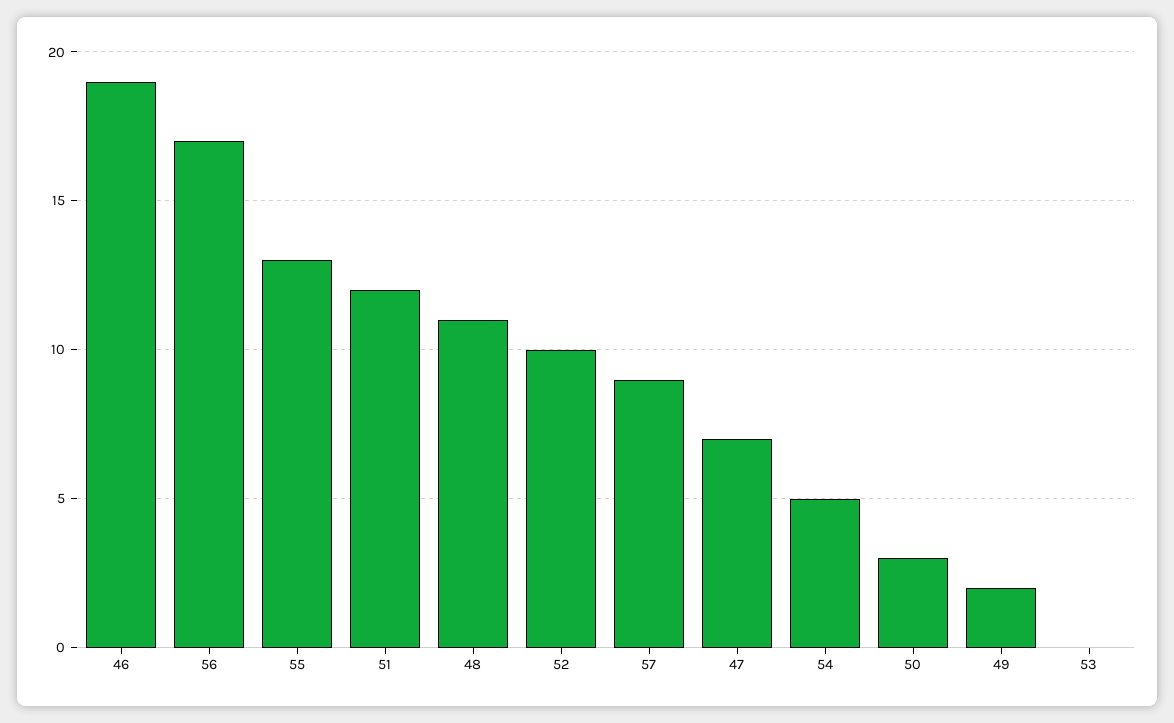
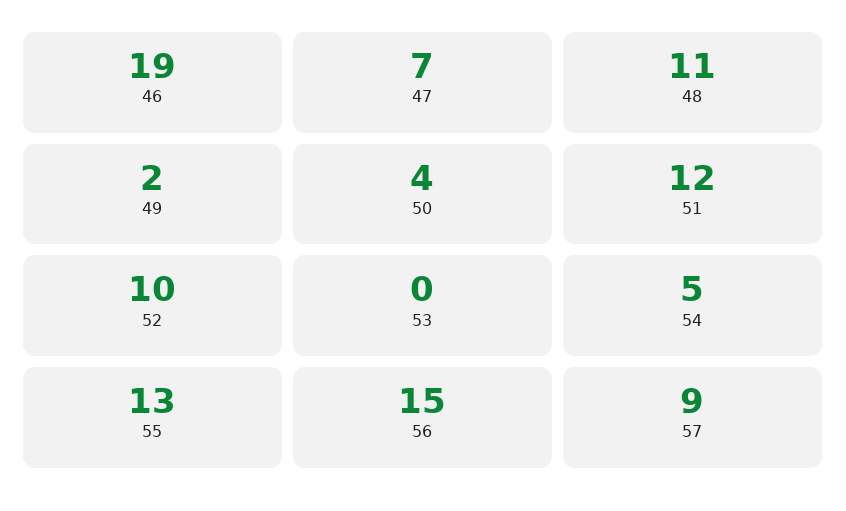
  {
    "46": 19,
-   "56": 17,
+   "56": 15,
    "55": 13,
    "51": 12,
    "48": 11,
    "52": 10,
    "57": 9,
    "47": 7,
    "54": 5,
-   "50": 3,
+   "50": 4,
    "49": 2,
    "53": 0
  }

